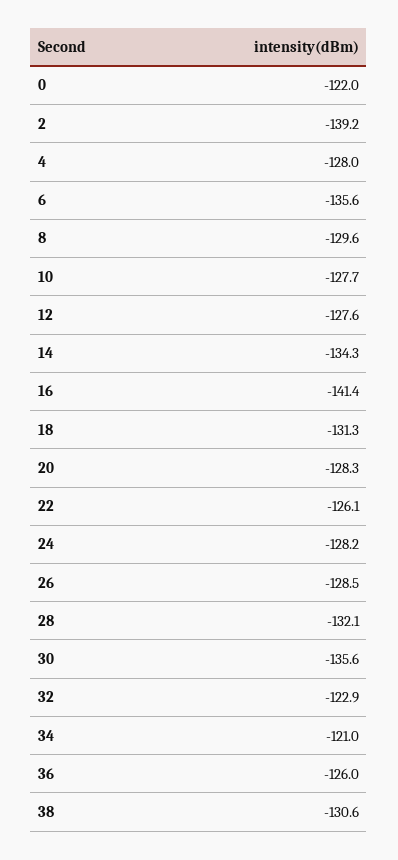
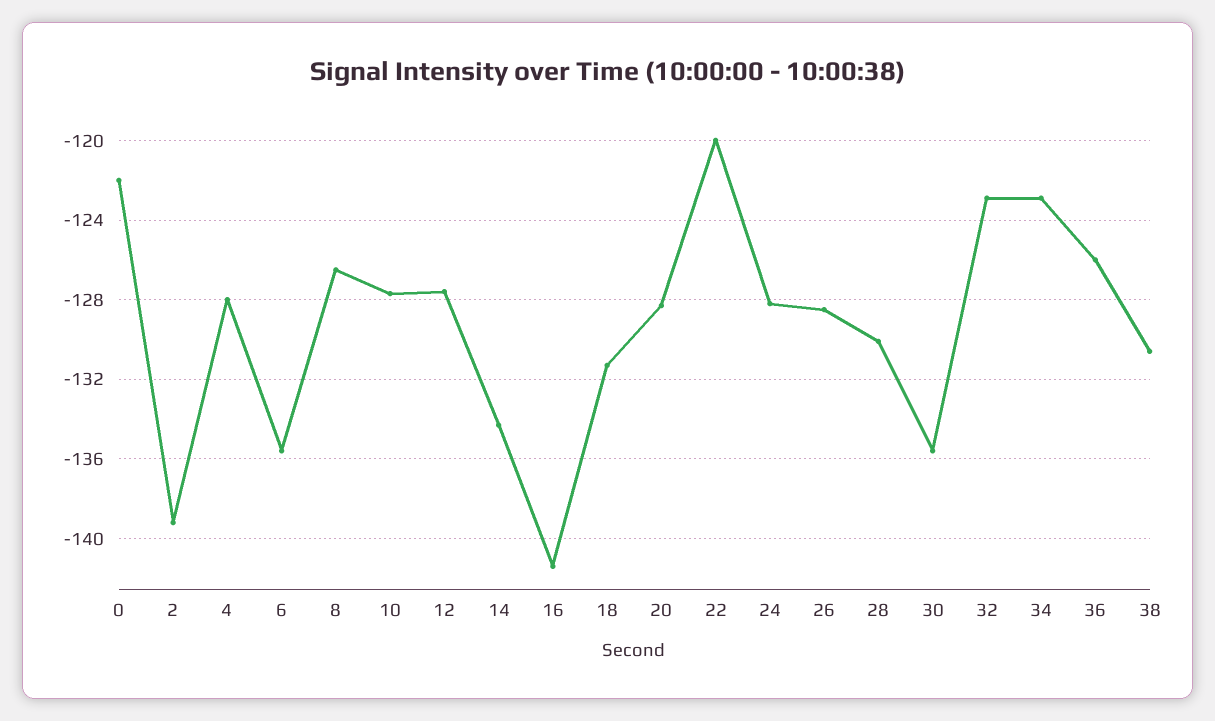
  {
    "0": -122,
    "2": -139.2,
    "4": -128,
    "6": -135.6,
-   "8": -129.6,
+   "8": -126.5,
    "10": -127.7,
    "12": -127.6,
    "14": -134.3,
    "16": -141.4,
    "18": -131.3,
    "20": -128.3,
-   "22": -126.1,
+   "22": -120,
    "24": -128.2,
    "26": -128.5,
-   "28": -132.1,
+   "28": -130,
    "30": -135.6,
    "32": -122.9,
-   "34": -121,
+   "34": -123,
    "36": -126,
    "38": -130.6
  }

